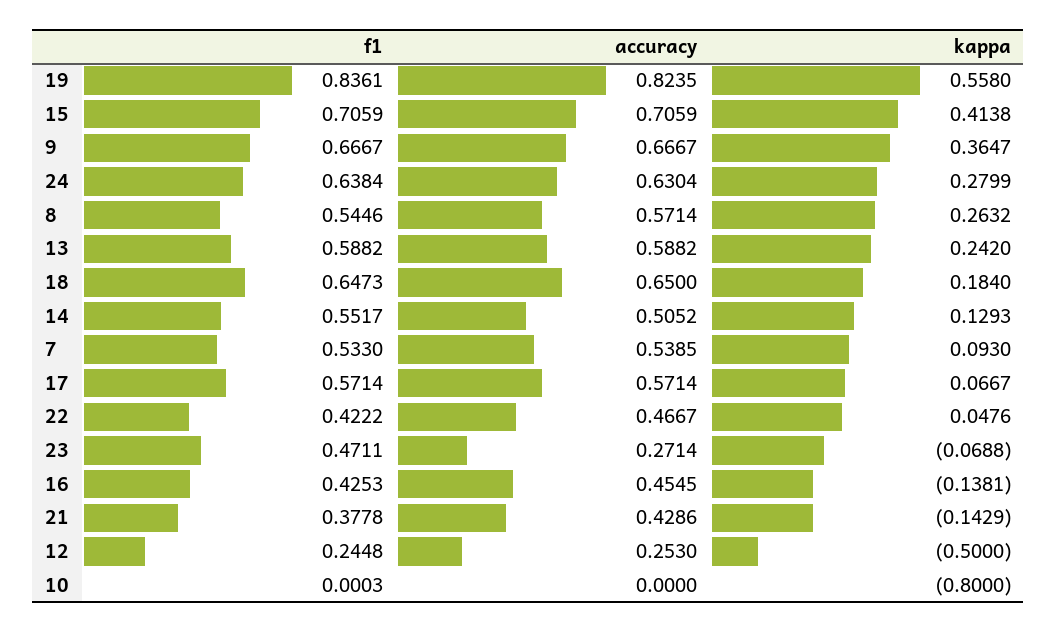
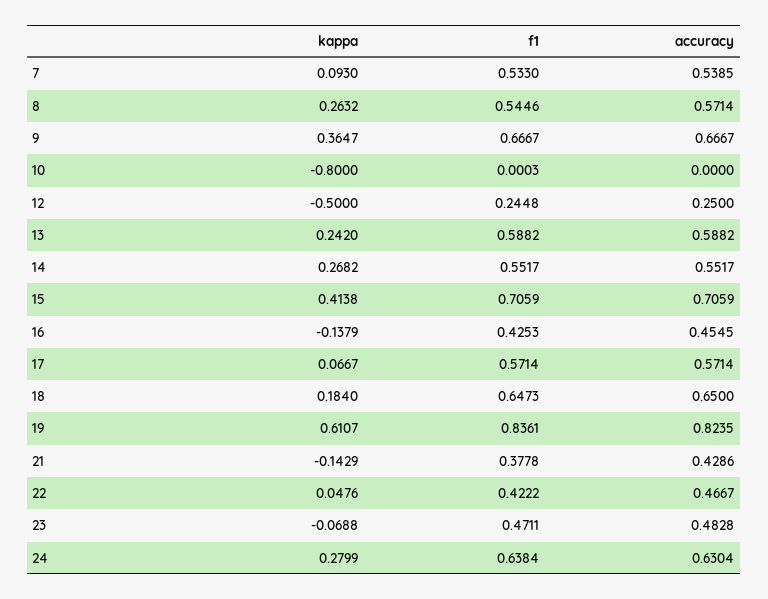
  {
    "f1": {
      "19": 0.8361,
      "15": 0.7059,
      "9": 0.6667,
      "24": 0.6384,
      "8": 0.5446,
      "13": 0.5882,
      "18": 0.6473,
      "14": 0.5517,
      "7": 0.533,
      "17": 0.5714,
      "22": 0.4222,
      "23": 0.4711,
      "16": 0.4253,
      "21": 0.3778,
      "12": 0.2448,
      "10": 0.0003
    },
    "accuracy": {
      "19": 0.8235,
      "15": 0.7059,
      "9": 0.6667,
      "24": 0.6304,
      "8": 0.5714,
      "13": 0.5882,
      "18": 0.65,
-     "14": 0.5052,
+     "14": 0.5517,
      "7": 0.5385,
      "17": 0.5714,
      "22": 0.4667,
-     "23": 0.2714,
+     "23": 0.4828,
      "16": 0.4545,
      "21": 0.4286,
-     "12": 0.253,
+     "12": 0.25,
      "10": 0
    },
    "kappa": {
-     "19": 0.558,
+     "19": 0.6107,
      "15": 0.4138,
      "9": 0.3647,
      "24": 0.2799,
      "8": 0.2632,
      "13": 0.242,
      "18": 0.184,
-     "14": 0.1293,
+     "14": 0.2682,
      "7": 0.093,
      "17": 0.0667,
      "22": 0.0476,
      "23": -0.0688,
-     "16": -0.1381,
+     "16": -0.1379,
      "21": -0.1429,
      "12": -0.5,
      "10": -0.8
    }
  }

